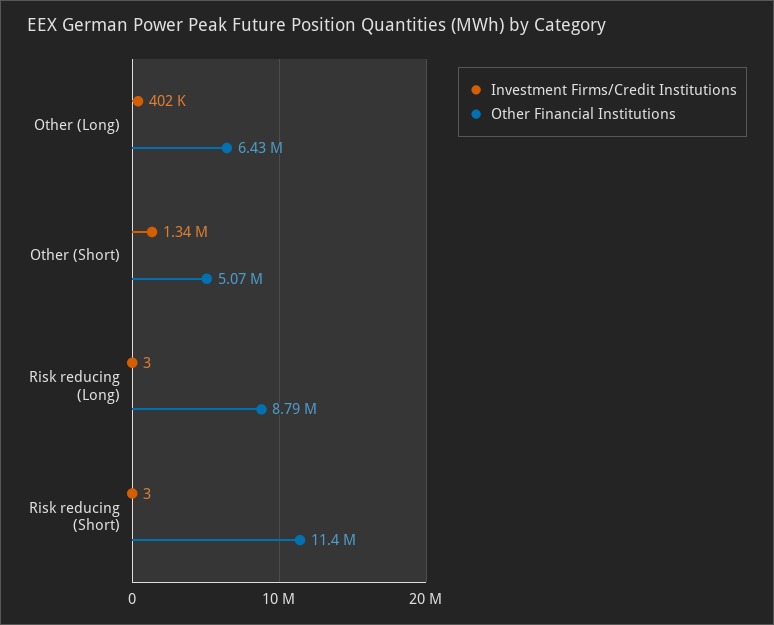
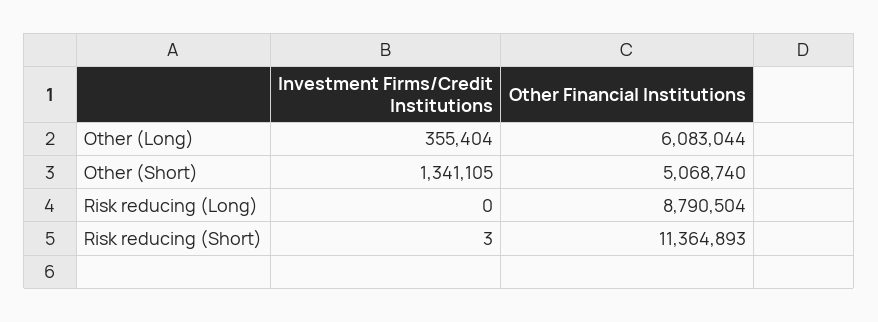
  {
    "Investment Firms/Credit Institutions": {
-     "Other (Long)": 402000,
+     "Other (Long)": 355404,
      "Other (Short)": 1341105,
-     "Risk reducing (Long)": 3,
+     "Risk reducing (Long)": 0,
      "Risk reducing (Short)": 3
    },
    "Other Financial Institutions": {
-     "Other (Long)": 6430000,
+     "Other (Long)": 6083044,
      "Other (Short)": 5068740,
      "Risk reducing (Long)": 8790504,
      "Risk reducing (Short)": 11364893
    }
  }

